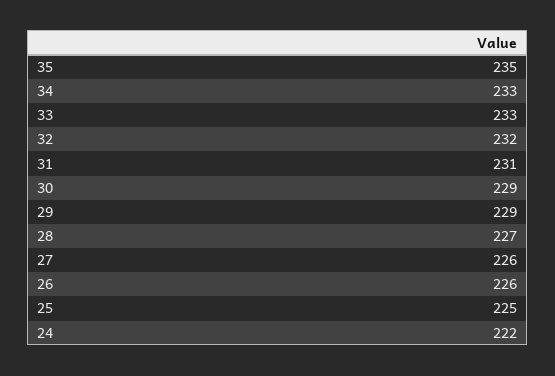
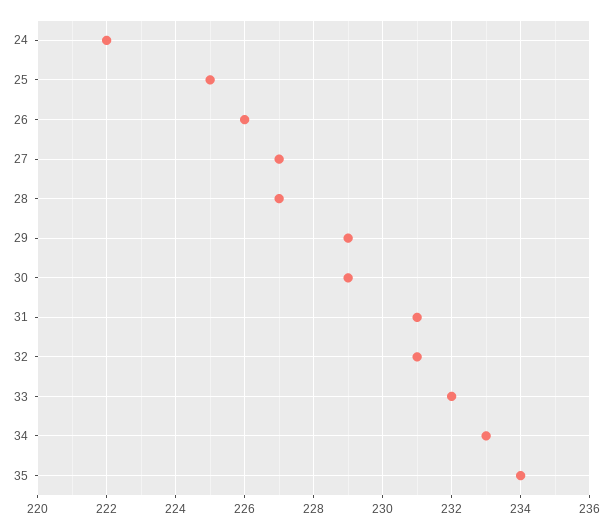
  {
-   "35": 235,
+   "35": 234,
    "34": 233,
-   "33": 233,
+   "33": 232,
-   "32": 232,
+   "32": 231,
    "31": 231,
    "30": 229,
    "29": 229,
    "28": 227,
-   "27": 226,
+   "27": 227,
    "26": 226,
    "25": 225,
    "24": 222
  }

